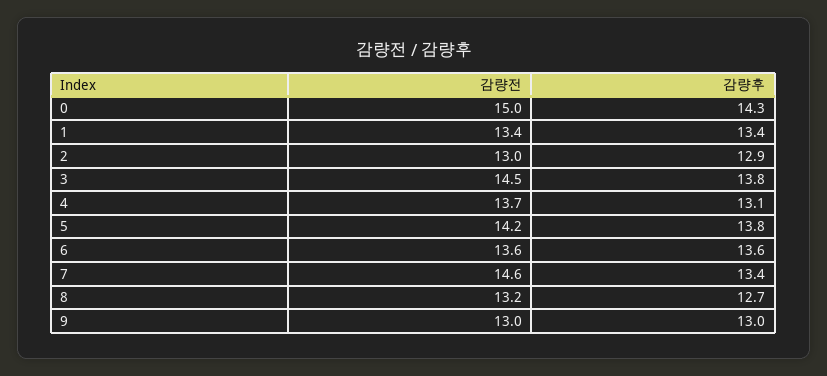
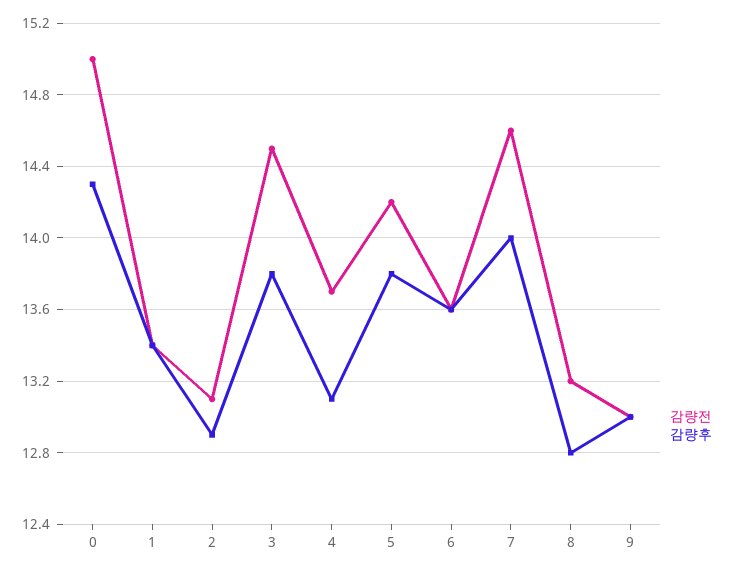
  {
    "감량전": {
      "0": 15,
      "1": 13.4,
-     "2": 13,
+     "2": 13.1,
      "3": 14.5,
      "4": 13.7,
      "5": 14.2,
      "6": 13.6,
      "7": 14.6,
      "8": 13.2,
      "9": 13
    },
    "감량후": {
      "0": 14.3,
      "1": 13.4,
      "2": 12.9,
      "3": 13.8,
      "4": 13.1,
      "5": 13.8,
      "6": 13.6,
-     "7": 13.4,
+     "7": 14,
-     "8": 12.7,
+     "8": 12.8,
      "9": 13
    }
  }

